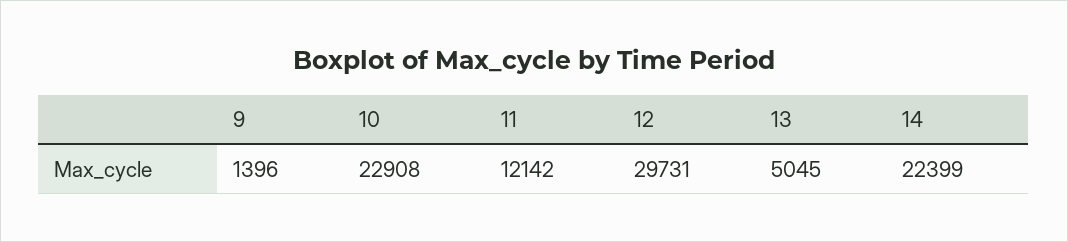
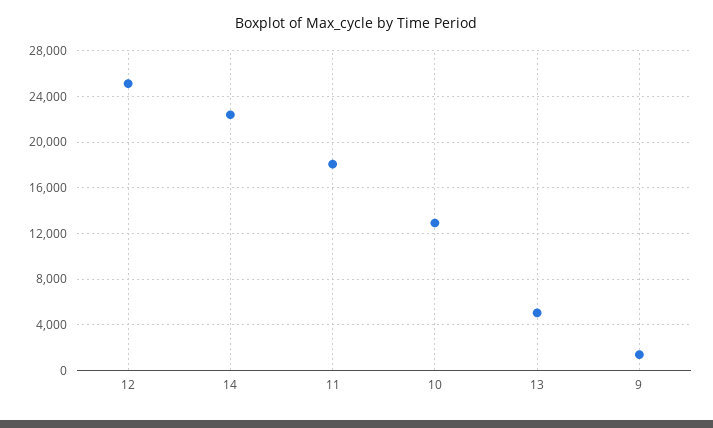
  {
    "9": 1396,
-   "10": 22908,
+   "10": 13000,
-   "11": 12142,
+   "11": 18000,
-   "12": 29731,
+   "12": 25000,
    "13": 5045,
    "14": 22399
  }

